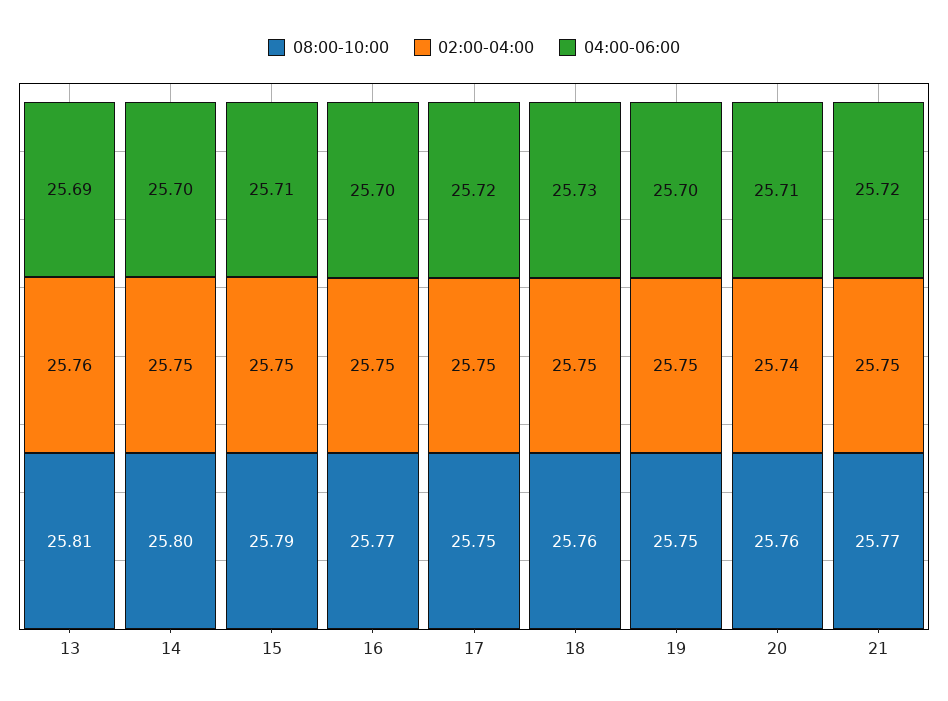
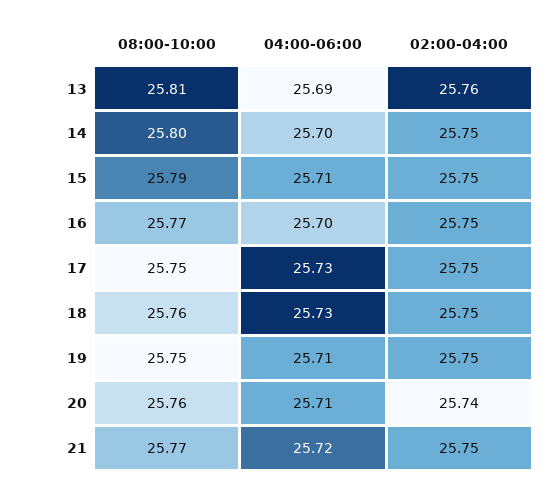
  {
    "08:00-10:00": {
      "13": 25.81,
      "14": 25.8,
      "15": 25.79,
      "16": 25.77,
      "17": 25.75,
      "18": 25.76,
      "19": 25.75,
      "20": 25.76,
      "21": 25.77
    },
    "02:00-04:00": {
      "13": 25.76,
      "14": 25.75,
      "15": 25.75,
      "16": 25.75,
      "17": 25.75,
      "18": 25.75,
      "19": 25.75,
      "20": 25.74,
      "21": 25.75
    },
    "04:00-06:00": {
      "13": 25.69,
      "14": 25.7,
      "15": 25.71,
      "16": 25.7,
-     "17": 25.72,
+     "17": 25.73,
      "18": 25.73,
-     "19": 25.7,
+     "19": 25.71,
      "20": 25.71,
      "21": 25.72
    }
  }

